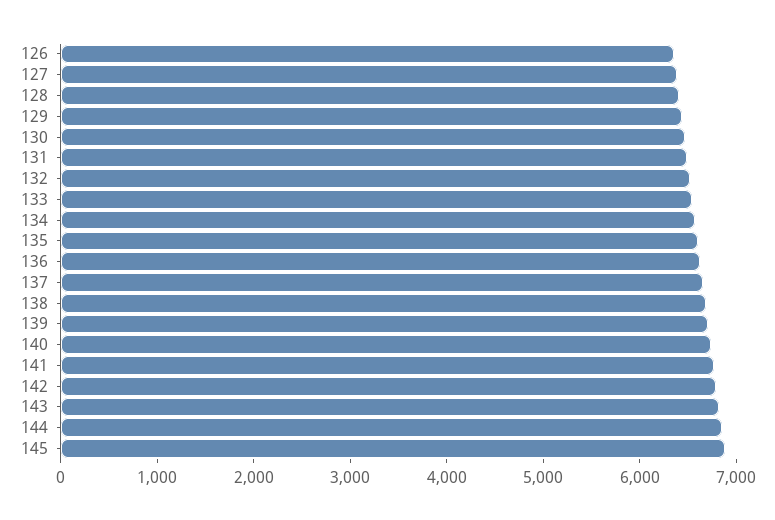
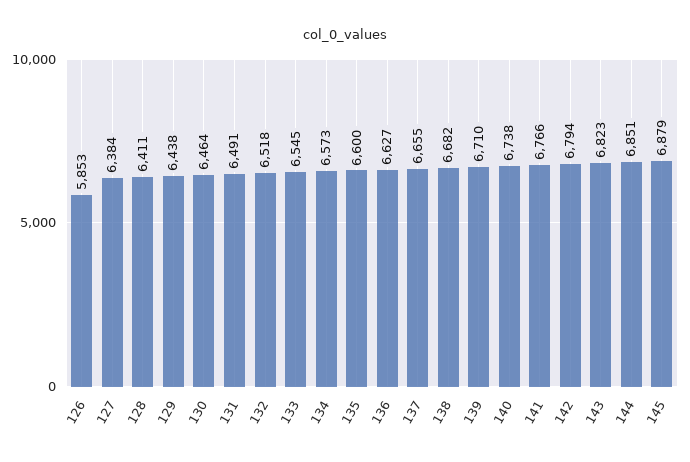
  {
-   "126": 6400,
+   "126": 5853,
    "127": 6384,
    "128": 6411,
    "129": 6438,
    "130": 6464,
    "131": 6491,
    "132": 6518,
    "133": 6545,
    "134": 6573,
    "135": 6600,
    "136": 6627,
    "137": 6655,
    "138": 6682,
    "139": 6710,
    "140": 6738,
    "141": 6766,
    "142": 6794,
    "143": 6823,
    "144": 6851,
    "145": 6879
  }

